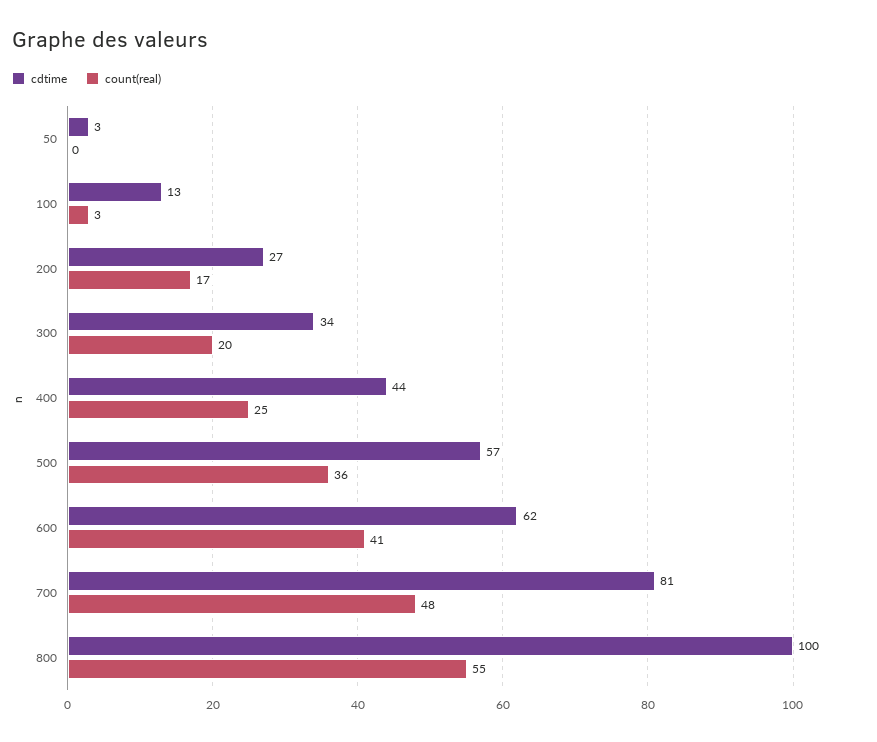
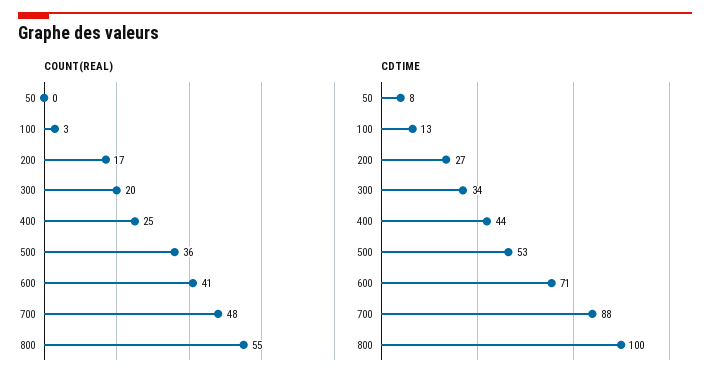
  {
    "cdtime": {
-     "50": 3,
+     "50": 8,
      "100": 13,
      "200": 27,
      "300": 34,
      "400": 44,
-     "500": 57,
+     "500": 53,
-     "600": 62,
+     "600": 71,
-     "700": 81,
+     "700": 88,
      "800": 100
    },
    "count(real)": {
      "50": 0,
      "100": 3,
      "200": 17,
      "300": 20,
      "400": 25,
      "500": 36,
      "600": 41,
      "700": 48,
      "800": 55
    }
  }

